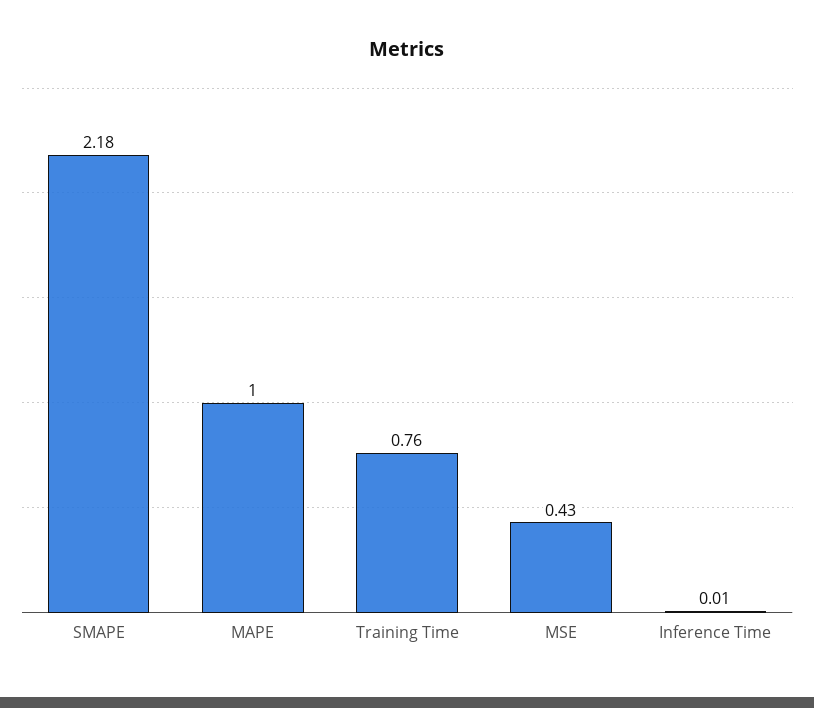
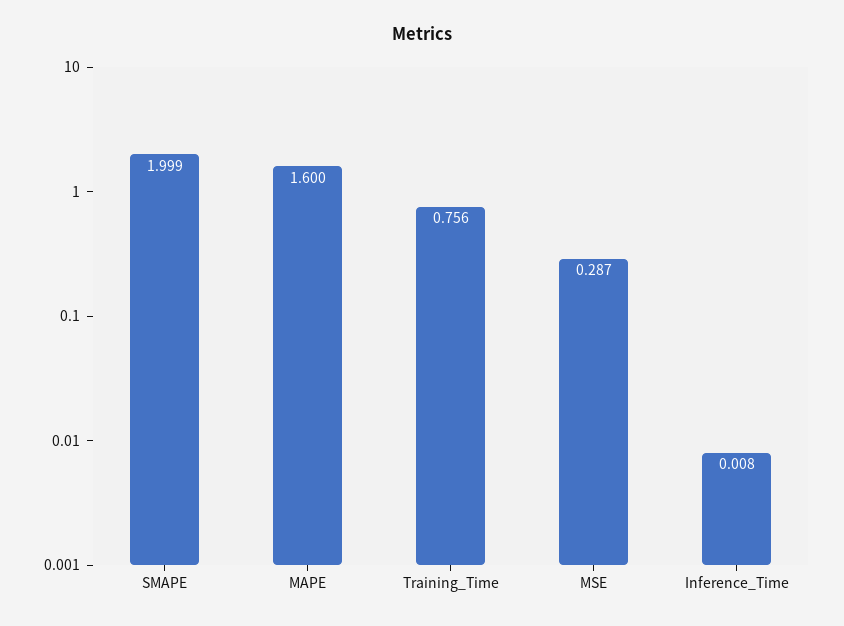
  {
-   "SMAPE": 2.18,
+   "SMAPE": 1.999,
-   "MAPE": 1,
+   "MAPE": 1.6,
    "Training Time": 0.756,
-   "MSE": 0.43,
+   "MSE": 0.287,
    "Inference Time": 0.008
  }

